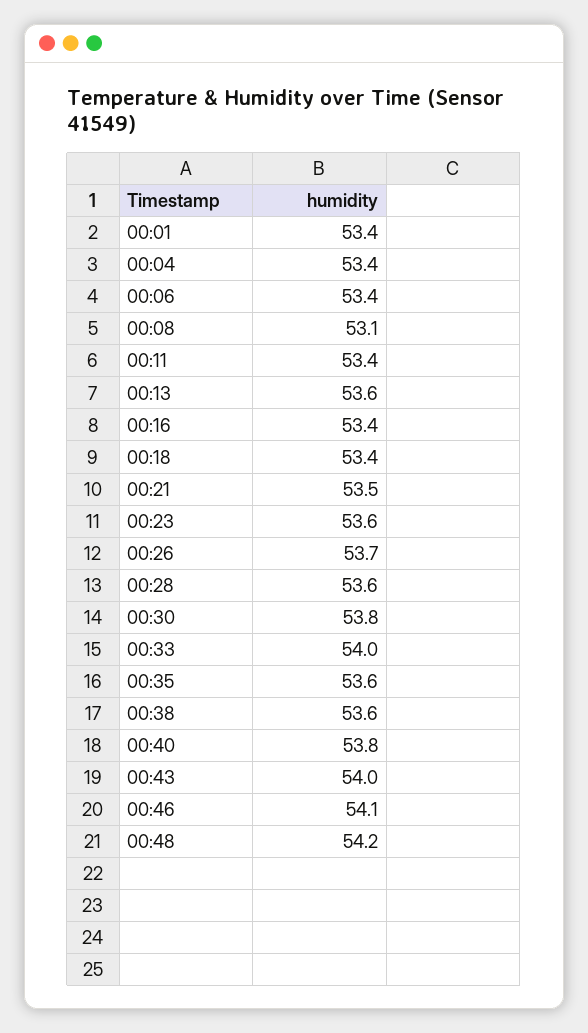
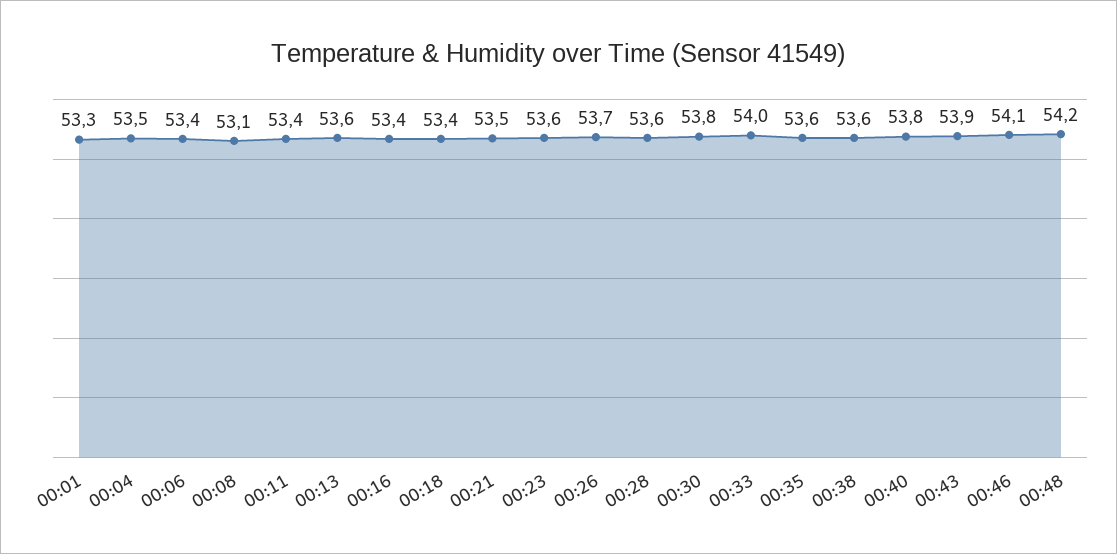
  {
-   "00:01": 53.4,
+   "00:01": 53.3,
-   "00:04": 53.4,
+   "00:04": 53.5,
    "00:06": 53.4,
    "00:08": 53.1,
    "00:11": 53.4,
    "00:13": 53.6,
    "00:16": 53.4,
    "00:18": 53.4,
    "00:21": 53.5,
    "00:23": 53.6,
    "00:26": 53.7,
    "00:28": 53.6,
    "00:30": 53.8,
    "00:33": 54,
    "00:35": 53.6,
    "00:38": 53.6,
    "00:40": 53.8,
-   "00:43": 54,
+   "00:43": 53.9,
    "00:46": 54.1,
    "00:48": 54.2
  }

